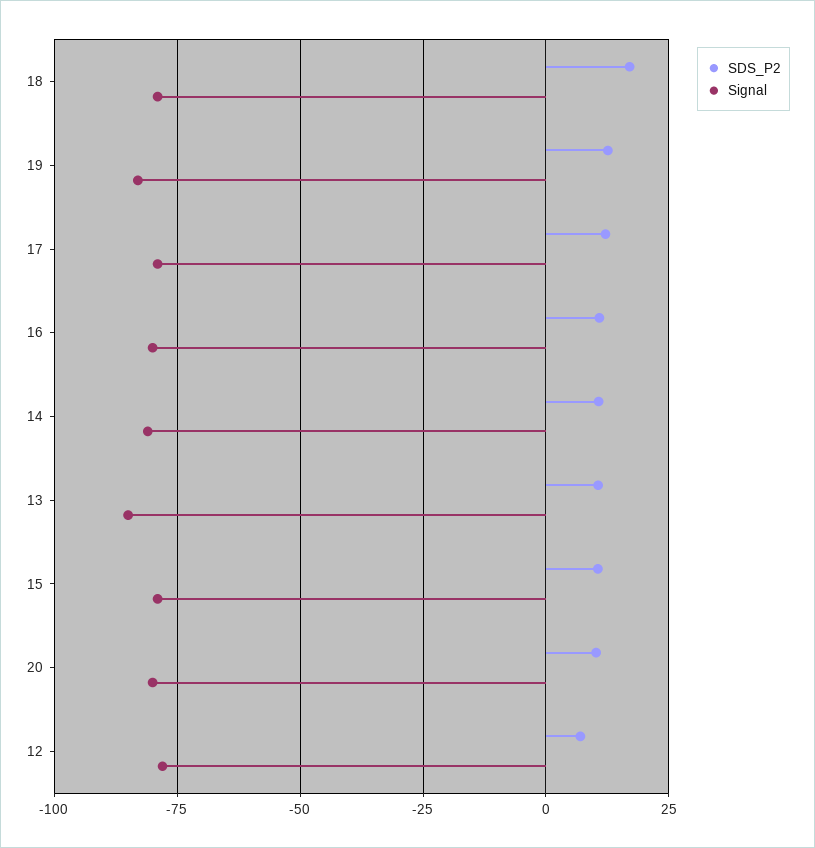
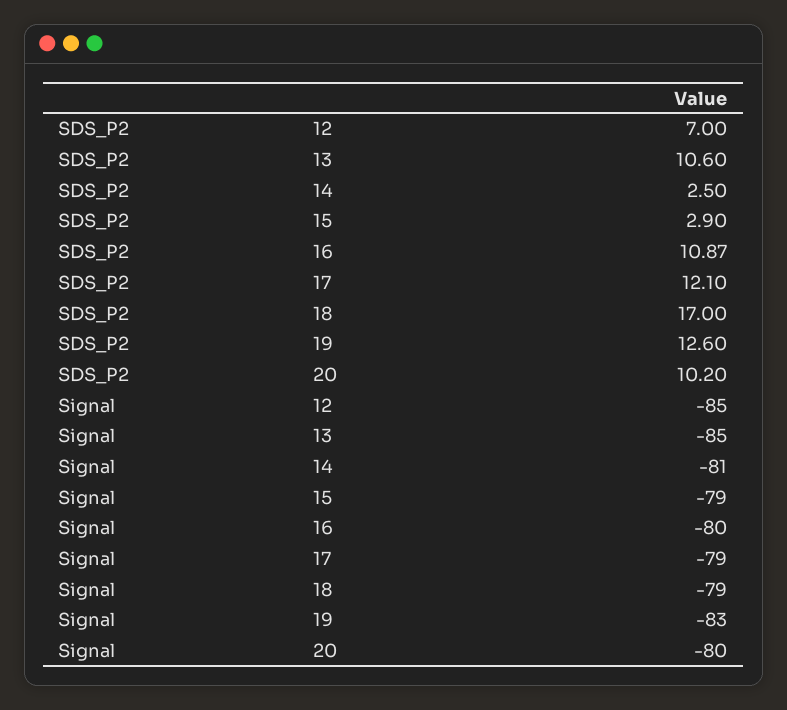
  {
    "SDS_P2": {
      "18": 17,
      "19": 12.6,
      "17": 12.1,
      "16": 10.87,
-     "14": 10,
+     "14": 2.5,
      "13": 10.6,
-     "15": 10,
+     "15": 2.9,
      "20": 10.2,
      "12": 7
    },
    "Signal": {
      "18": -79,
      "19": -83,
      "17": -79,
      "16": -80,
      "14": -81,
      "13": -85,
      "15": -79,
      "20": -80,
-     "12": -77.5
+     "12": -85
    }
  }

